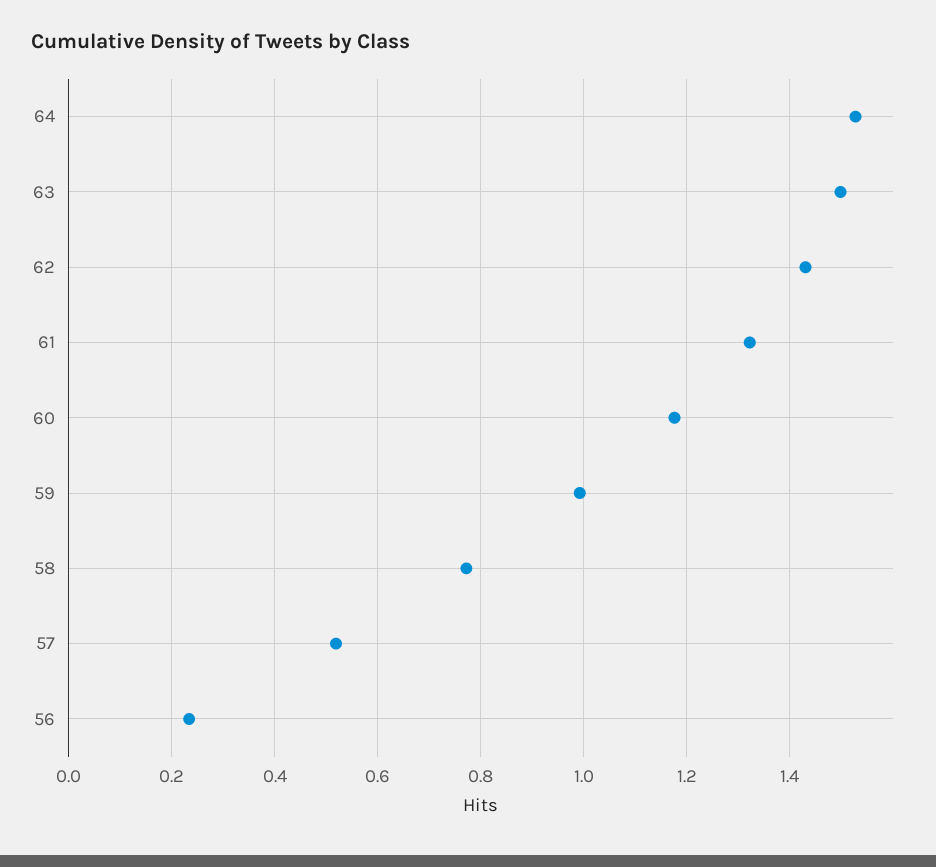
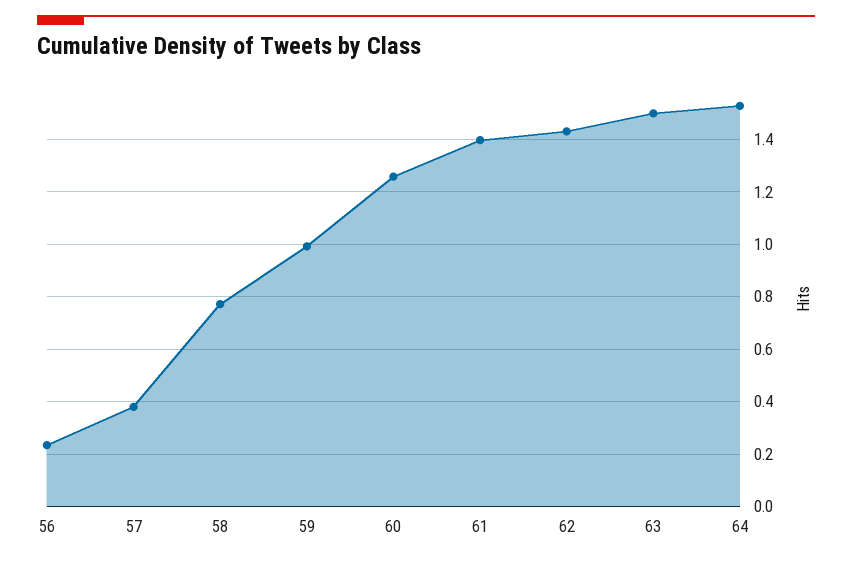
  {
    "64": 1.52,
    "63": 1.5,
    "62": 1.44,
-   "61": 1.32,
+   "61": 1.4,
-   "60": 1.18,
+   "60": 1.25,
    "59": 1,
    "58": 0.78,
-   "57": 0.52,
+   "57": 0.375,
    "56": 0.24
  }

